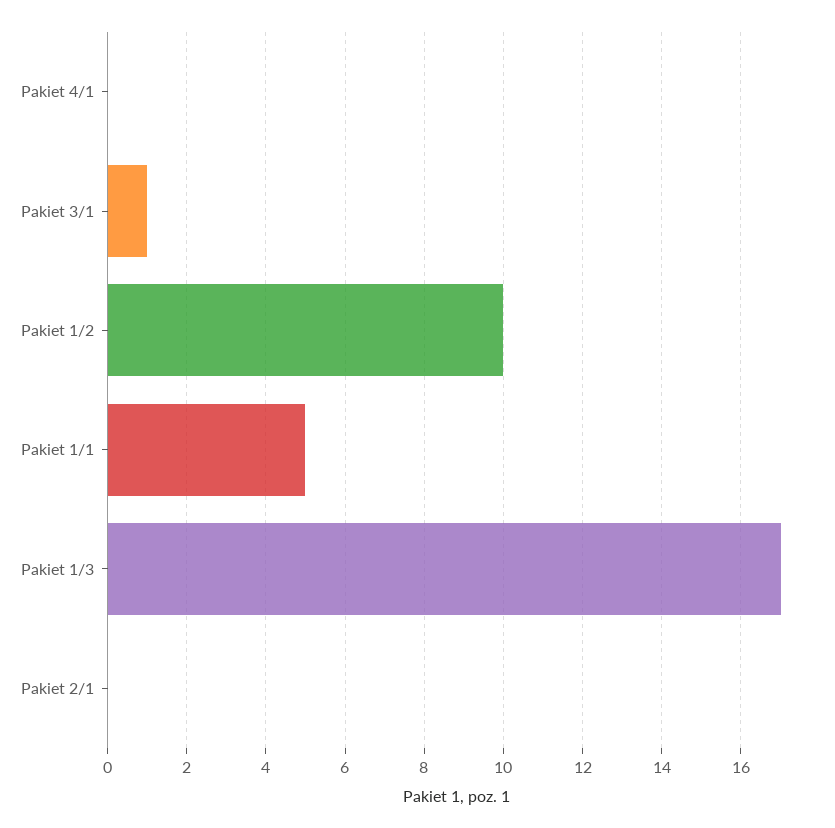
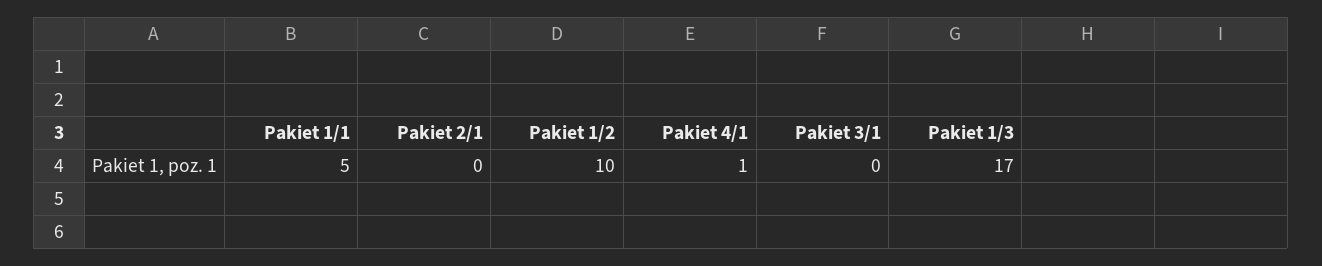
  {
-   "Pakiet 4/1": 0,
+   "Pakiet 4/1": 1,
-   "Pakiet 3/1": 1,
+   "Pakiet 3/1": 0,
    "Pakiet 1/2": 10,
    "Pakiet 1/1": 5,
    "Pakiet 1/3": 17,
    "Pakiet 2/1": 0
  }

